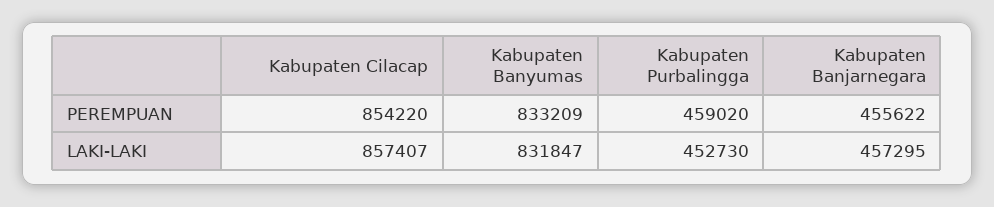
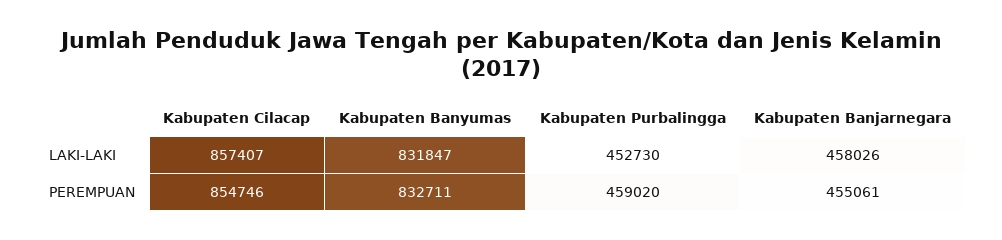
  {
    "Kabupaten Cilacap": {
-     "PEREMPUAN": 854220,
+     "PEREMPUAN": 854746,
      "LAKI-LAKI": 857407
    },
    "Kabupaten Banyumas": {
-     "PEREMPUAN": 833209,
+     "PEREMPUAN": 832711,
      "LAKI-LAKI": 831847
    },
    "Kabupaten Purbalingga": {
      "PEREMPUAN": 459020,
      "LAKI-LAKI": 452730
    },
    "Kabupaten Banjarnegara": {
-     "PEREMPUAN": 455622,
+     "PEREMPUAN": 455061,
-     "LAKI-LAKI": 457295
+     "LAKI-LAKI": 458026
    }
  }

